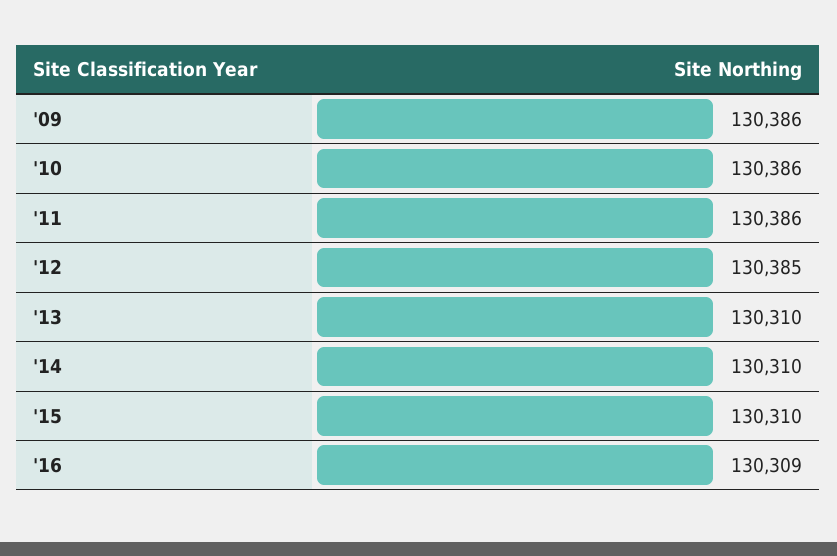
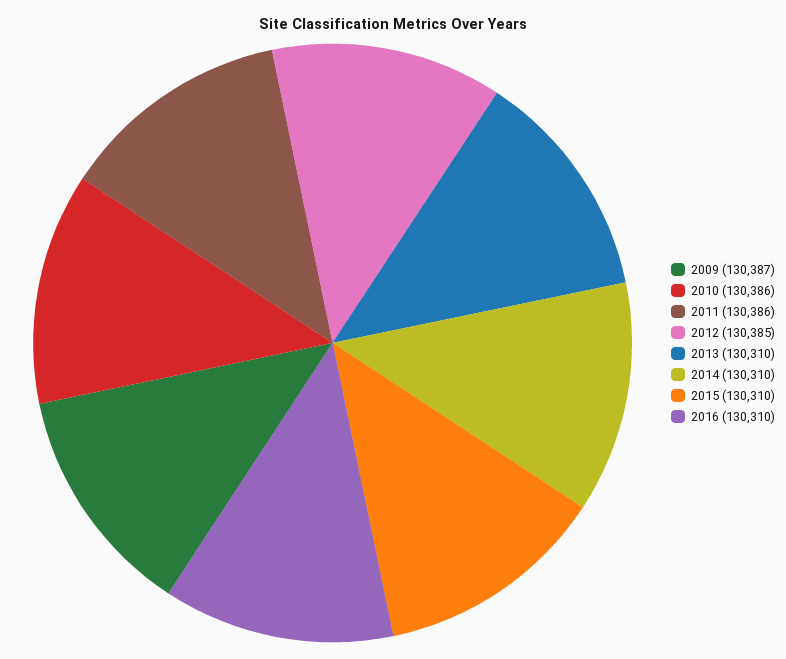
  {
-   "'09": 130386,
+   "'09": 130387,
    "'10": 130386,
    "'11": 130386,
    "'12": 130385,
    "'13": 130310,
    "'14": 130310,
    "'15": 130310,
-   "'16": 130309
+   "'16": 130310
  }

